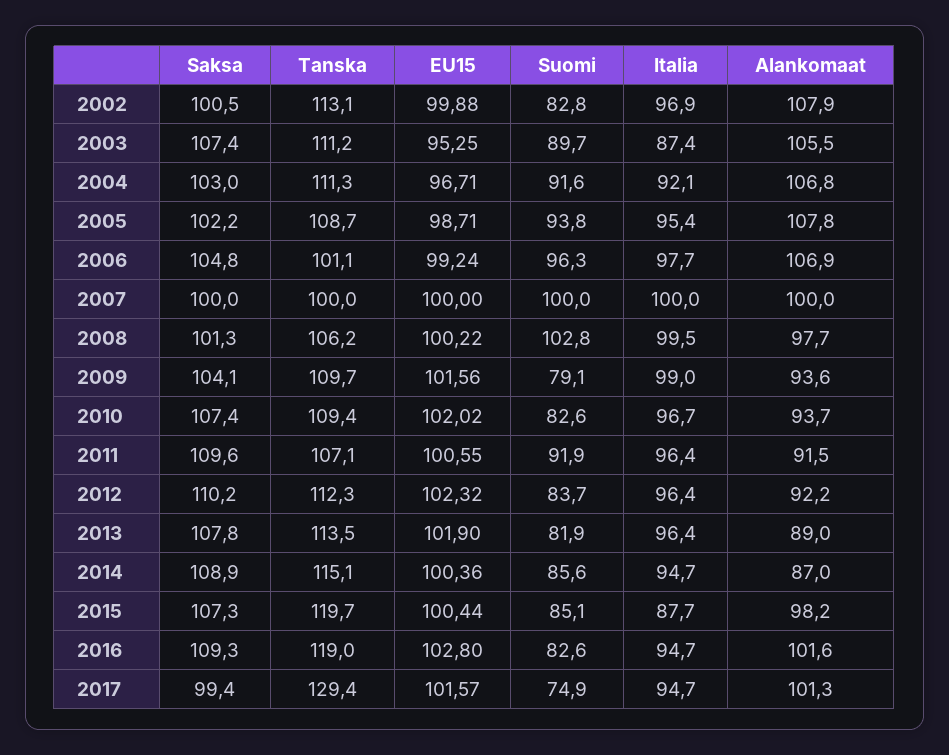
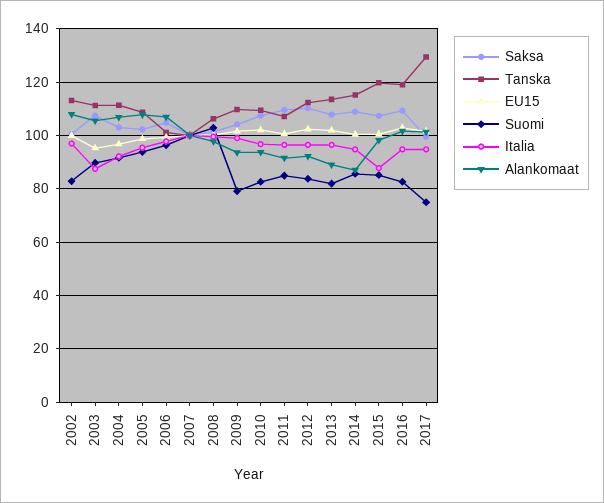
  {
    "Saksa": {
      "2002": 100.5,
      "2003": 107.4,
      "2004": 103,
      "2005": 102.2,
      "2006": 104.8,
      "2007": 100,
      "2008": 101.3,
      "2009": 104.1,
      "2010": 107.4,
      "2011": 109.6,
      "2012": 110.2,
      "2013": 107.8,
      "2014": 108.9,
      "2015": 107.3,
      "2016": 109.3,
      "2017": 99.4
    },
    "Tanska": {
      "2002": 113.1,
      "2003": 111.2,
      "2004": 111.3,
      "2005": 108.7,
      "2006": 101.1,
      "2007": 100,
      "2008": 106.2,
      "2009": 109.7,
      "2010": 109.4,
      "2011": 107.1,
      "2012": 112.3,
      "2013": 113.5,
      "2014": 115.1,
      "2015": 119.7,
      "2016": 119,
      "2017": 129.4
    },
    "EU15": {
      "2002": 99.88,
      "2003": 95.25,
      "2004": 96.71,
      "2005": 98.71,
      "2006": 99.24,
      "2007": 100,
      "2008": 100.22,
      "2009": 101.56,
      "2010": 102.02,
      "2011": 100.55,
      "2012": 102.32,
      "2013": 101.9,
      "2014": 100.36,
      "2015": 100.44,
      "2016": 102.8,
      "2017": 101.57
    },
    "Suomi": {
      "2002": 82.8,
      "2003": 89.7,
      "2004": 91.6,
      "2005": 93.8,
      "2006": 96.3,
      "2007": 100,
      "2008": 102.8,
      "2009": 79.1,
      "2010": 82.6,
-     "2011": 91.9,
+     "2011": 85,
      "2012": 83.7,
      "2013": 81.9,
      "2014": 85.6,
      "2015": 85.1,
      "2016": 82.6,
      "2017": 74.9
    },
    "Italia": {
      "2002": 96.9,
      "2003": 87.4,
      "2004": 92.1,
      "2005": 95.4,
      "2006": 97.7,
      "2007": 100,
      "2008": 99.5,
      "2009": 99,
      "2010": 96.7,
      "2011": 96.4,
      "2012": 96.4,
      "2013": 96.4,
      "2014": 94.7,
      "2015": 87.7,
      "2016": 94.7,
      "2017": 94.7
    },
    "Alankomaat": {
      "2002": 107.9,
      "2003": 105.5,
      "2004": 106.8,
      "2005": 107.8,
      "2006": 106.9,
      "2007": 100,
      "2008": 97.7,
      "2009": 93.6,
      "2010": 93.7,
      "2011": 91.5,
      "2012": 92.2,
      "2013": 89,
      "2014": 87,
      "2015": 98.2,
      "2016": 101.6,
      "2017": 101.3
    }
  }

